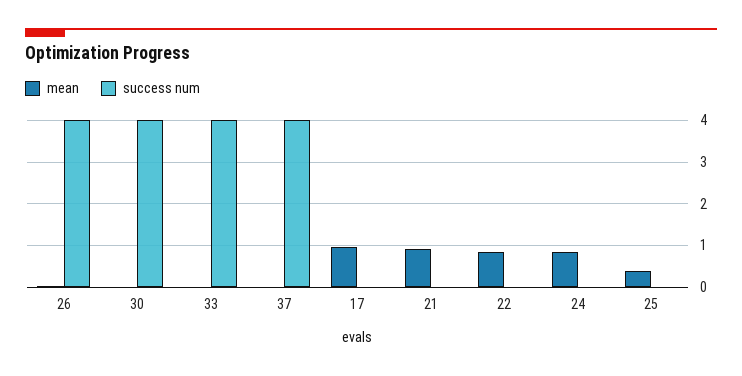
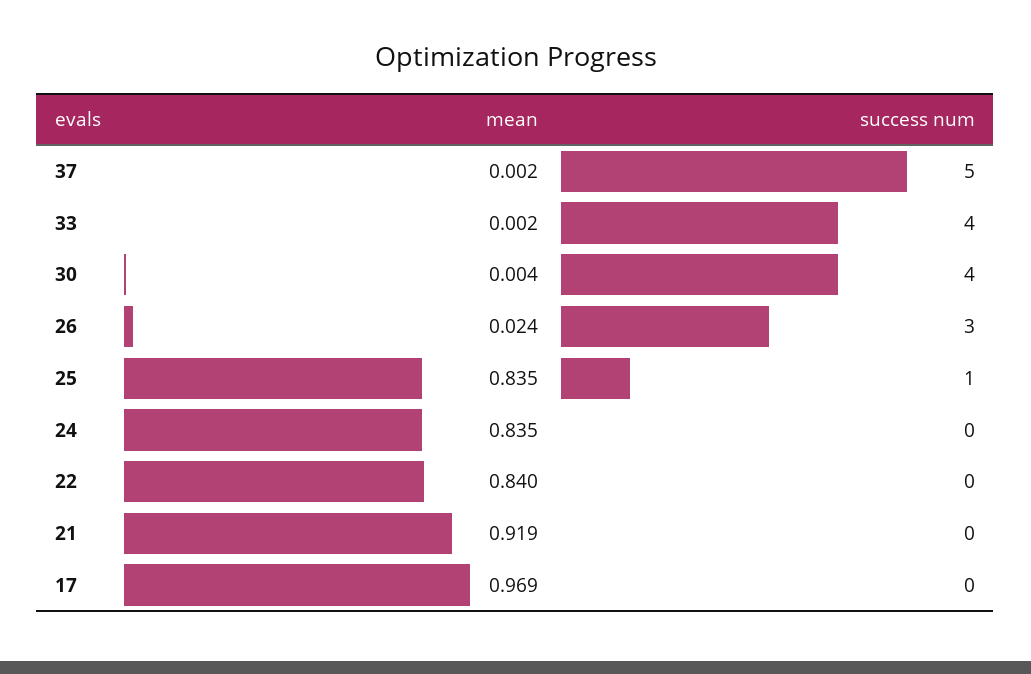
  {
    "mean": {
      "26": 0.024,
      "30": 0.004,
      "33": 0.002,
      "37": 0.002,
      "17": 0.969,
      "21": 0.919,
      "22": 0.84,
      "24": 0.835,
-     "25": 0.4
+     "25": 0.835
    },
    "success num": {
-     "26": 4,
+     "26": 3,
      "30": 4,
      "33": 4,
-     "37": 4,
+     "37": 5,
      "17": 0,
      "21": 0,
      "22": 0,
      "24": 0,
-     "25": 0
+     "25": 1
    }
  }

